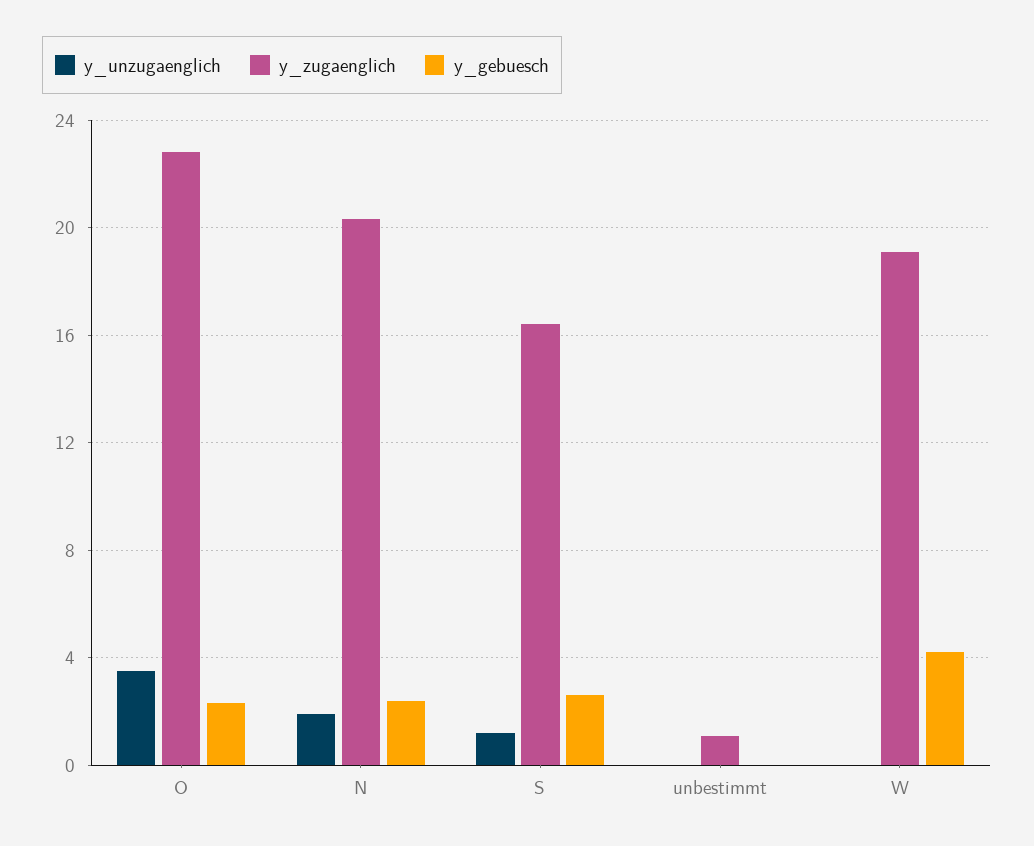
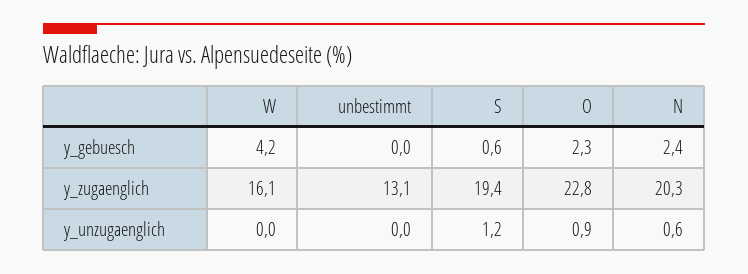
  {
    "y_unzugaenglich": {
-     "O": 3.5,
+     "O": 0.9,
-     "N": 2,
+     "N": 0.6,
      "S": 1.2,
      "unbestimmt": 0,
      "W": 0
    },
    "y_zugaenglich": {
      "O": 22.8,
      "N": 20.3,
-     "S": 16.5,
+     "S": 19.4,
-     "unbestimmt": 1,
+     "unbestimmt": 13.1,
-     "W": 19
+     "W": 16.1
    },
    "y_gebuesch": {
      "O": 2.3,
      "N": 2.4,
-     "S": 2.5,
+     "S": 0.6,
      "unbestimmt": 0,
      "W": 4.2
    }
  }

